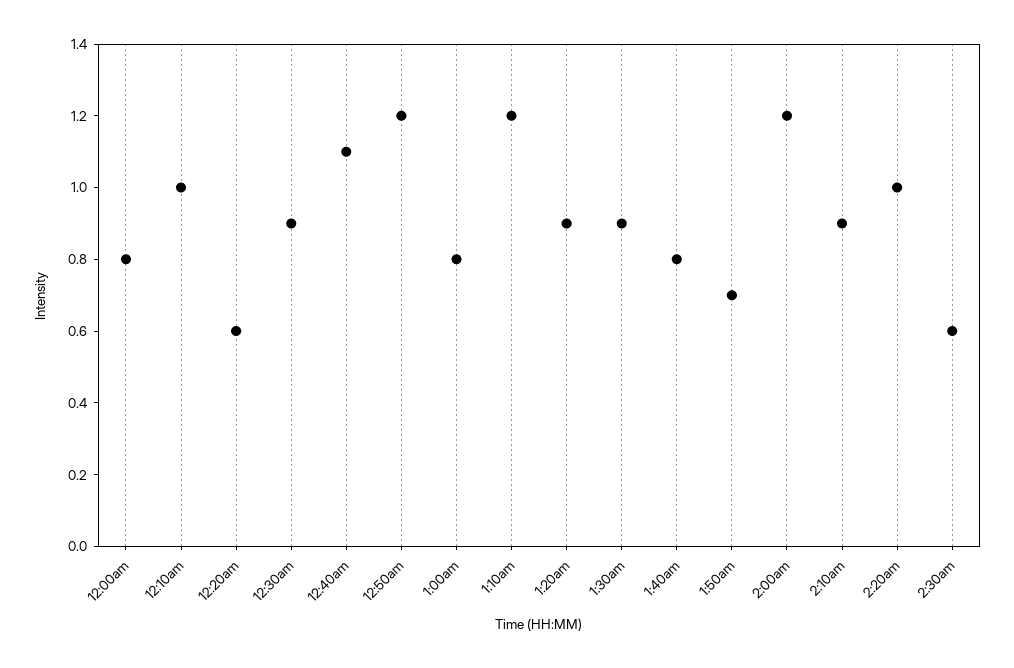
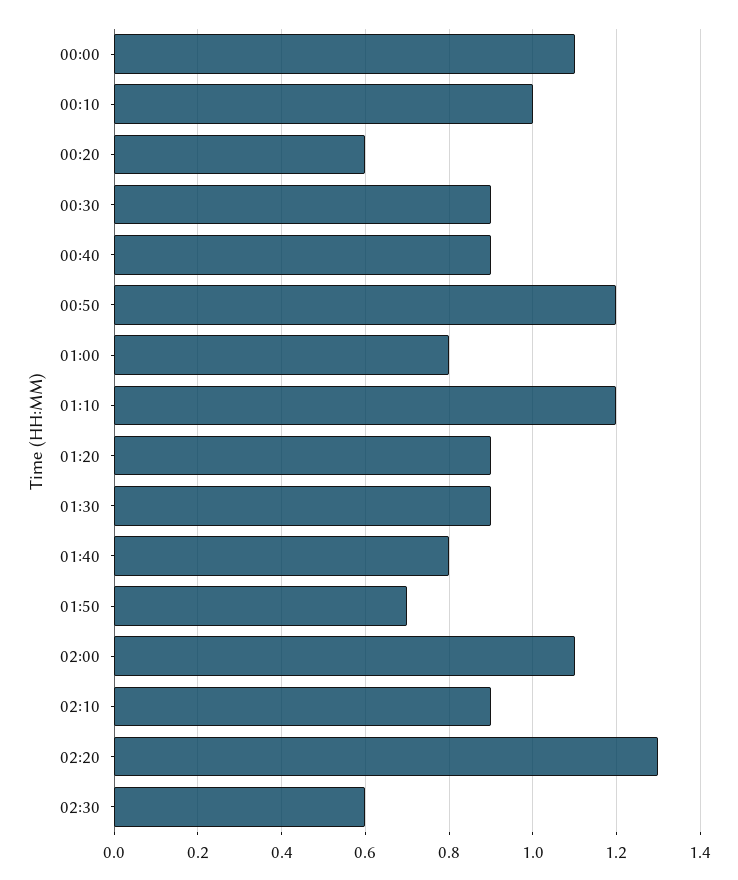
  {
-   "12:00am": 0.8,
+   "12:00am": 1.1,
    "12:10am": 1,
    "12:20am": 0.6,
    "12:30am": 0.9,
-   "12:40am": 1.1,
+   "12:40am": 0.9,
    "12:50am": 1.2,
    "1:00am": 0.8,
    "1:10am": 1.2,
    "1:20am": 0.9,
    "1:30am": 0.9,
    "1:40am": 0.8,
    "1:50am": 0.7,
-   "2:00am": 1.2,
+   "2:00am": 1.1,
    "2:10am": 0.9,
-   "2:20am": 1,
+   "2:20am": 1.3,
    "2:30am": 0.6
  }

